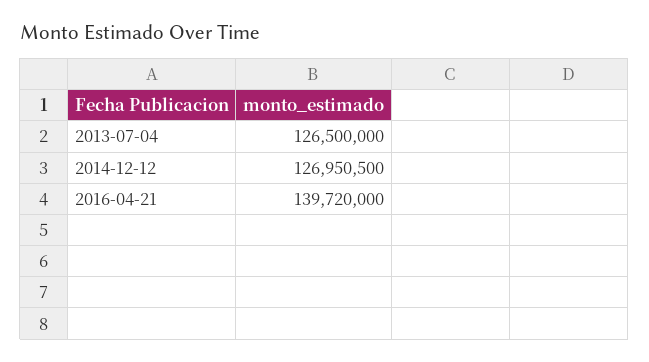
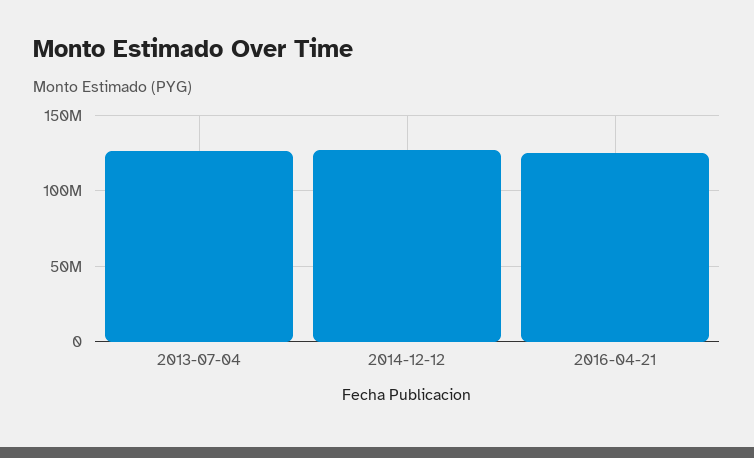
  {
    "2013-07-04": 126500000,
    "2014-12-12": 126950500,
-   "2016-04-21": 139720000
+   "2016-04-21": 125000000
  }

